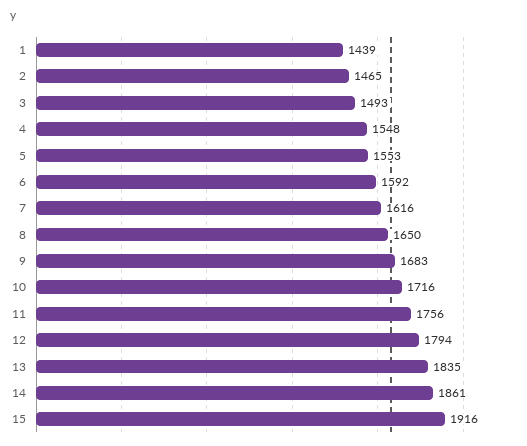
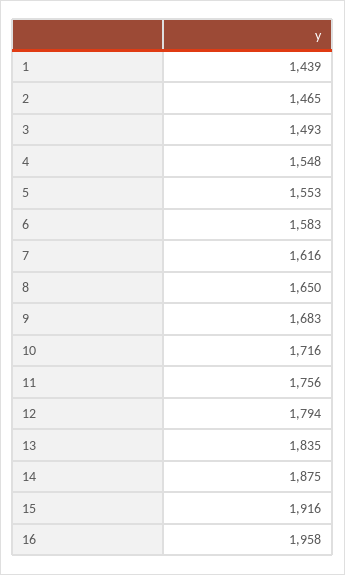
  {
    "1": 1439,
    "2": 1465,
    "3": 1493,
    "4": 1548,
    "5": 1553,
-   "6": 1592,
+   "6": 1583,
    "7": 1616,
    "8": 1650,
    "9": 1683,
    "10": 1716,
    "11": 1756,
    "12": 1794,
    "13": 1835,
-   "14": 1861,
+   "14": 1875,
-   "15": 1916
+   "15": 1916,
+   "16": 1958
  }

